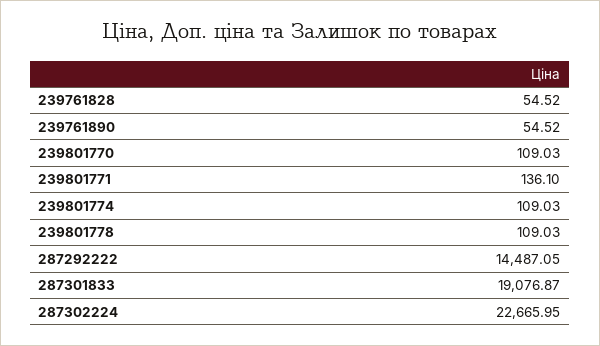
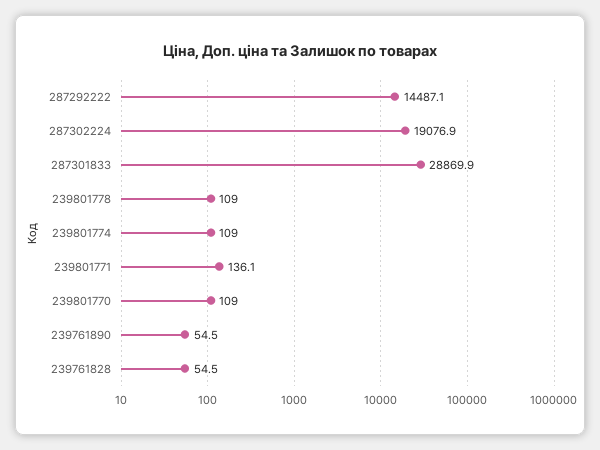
  {
    "239761828": 54.52,
    "239761890": 54.52,
    "239801770": 109.03,
    "239801771": 136.1,
    "239801774": 109.03,
    "239801778": 109.03,
    "287292222": 14487.05,
-   "287301833": 19076.87,
+   "287301833": 28869.9,
-   "287302224": 22665.95
+   "287302224": 19076.9
  }

